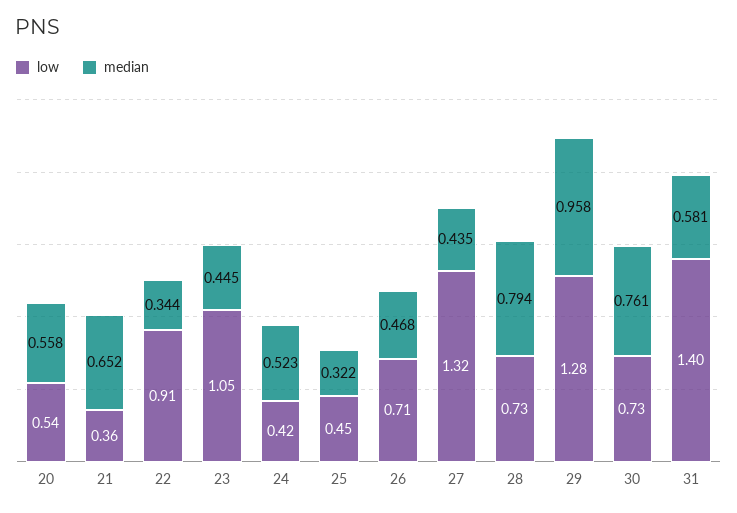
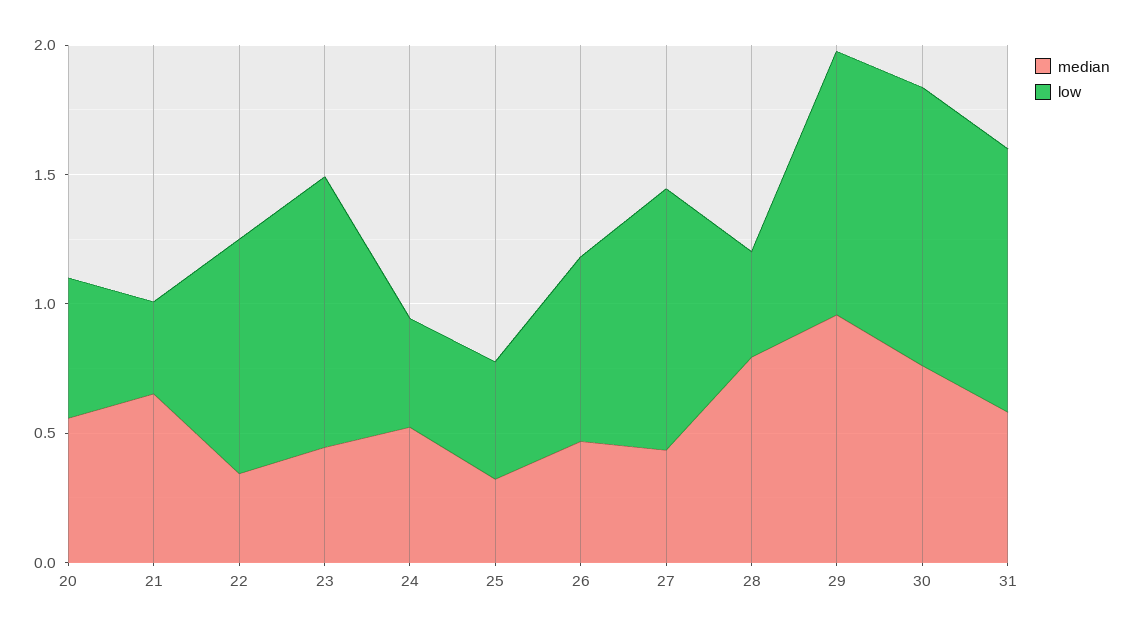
  {
    "low": {
      "20": 0.54,
      "21": 0.36,
      "22": 0.91,
      "23": 1.05,
      "24": 0.42,
      "25": 0.45,
      "26": 0.71,
-     "27": 1.32,
+     "27": 1,
-     "28": 0.73,
+     "28": 0.4,
-     "29": 1.28,
+     "29": 1,
-     "30": 0.73,
+     "30": 1.1,
-     "31": 1.4
+     "31": 1
    },
    "median": {
      "20": 0.558,
      "21": 0.652,
      "22": 0.344,
      "23": 0.445,
      "24": 0.523,
      "25": 0.322,
      "26": 0.468,
      "27": 0.435,
      "28": 0.794,
      "29": 0.958,
      "30": 0.761,
      "31": 0.581
    }
  }

